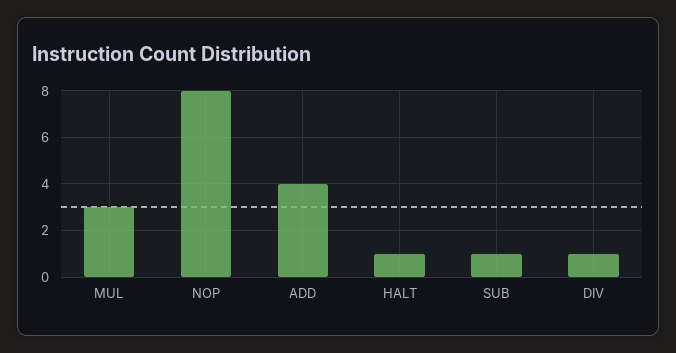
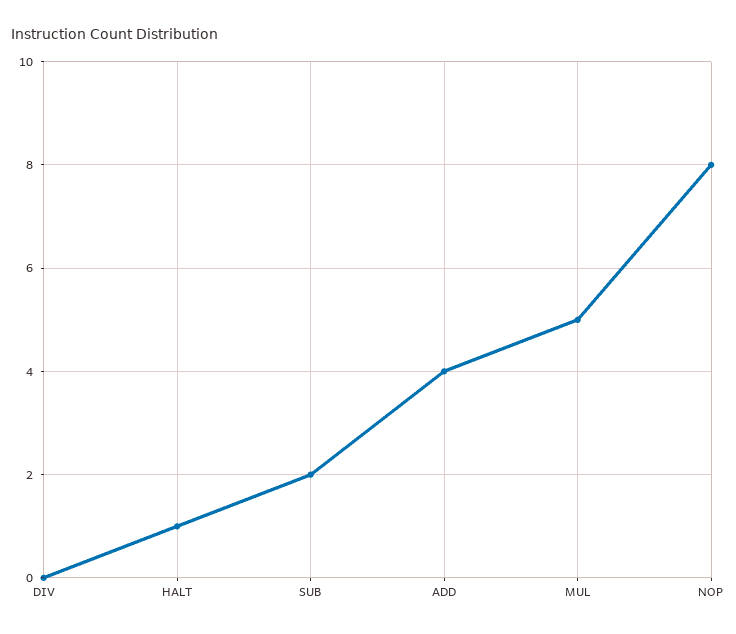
  {
-   "MUL": 3,
+   "MUL": 5,
    "NOP": 8,
    "ADD": 4,
    "HALT": 1,
-   "SUB": 1,
+   "SUB": 2,
-   "DIV": 1
+   "DIV": 0
  }

